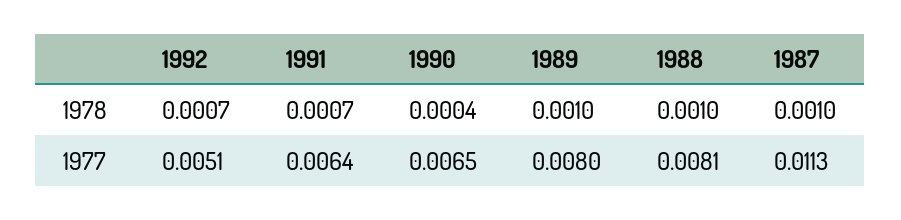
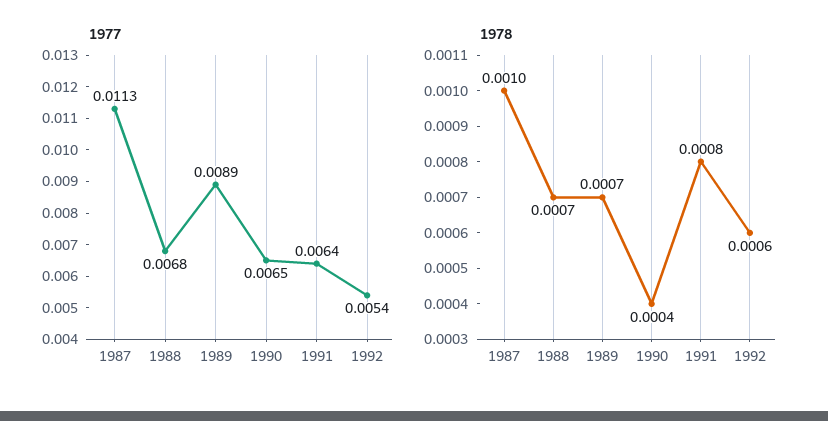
  {
    "1978": {
-     "1992": 0.0007,
+     "1992": 0.0006,
-     "1991": 0.0007,
+     "1991": 0.0008,
      "1990": 0.0004,
-     "1989": 0.001,
+     "1989": 0.0007,
-     "1988": 0.001,
+     "1988": 0.0007,
      "1987": 0.001
    },
    "1977": {
-     "1992": 0.0051,
+     "1992": 0.0054,
      "1991": 0.0064,
      "1990": 0.0065,
-     "1989": 0.008,
+     "1989": 0.0089,
-     "1988": 0.0081,
+     "1988": 0.0068,
      "1987": 0.0113
    }
  }

